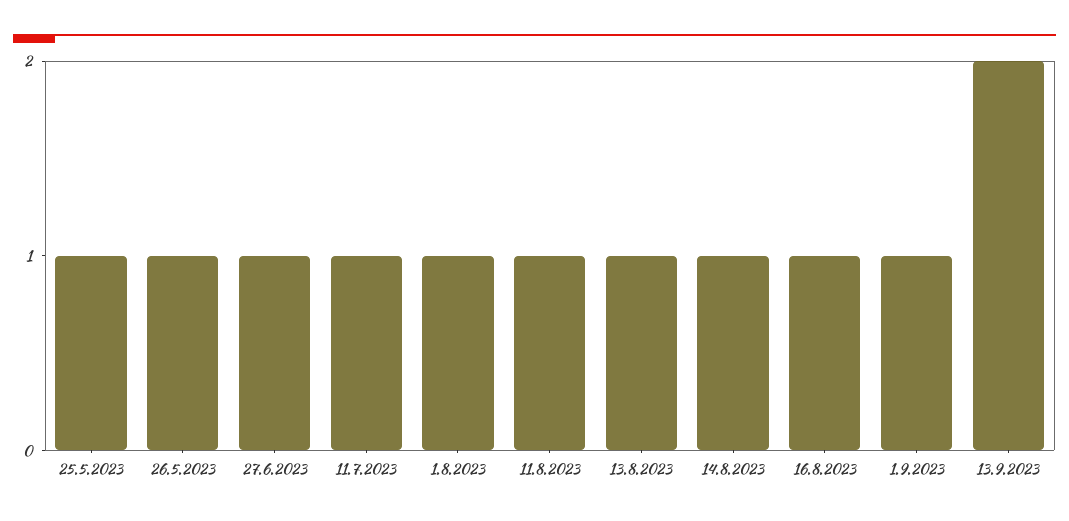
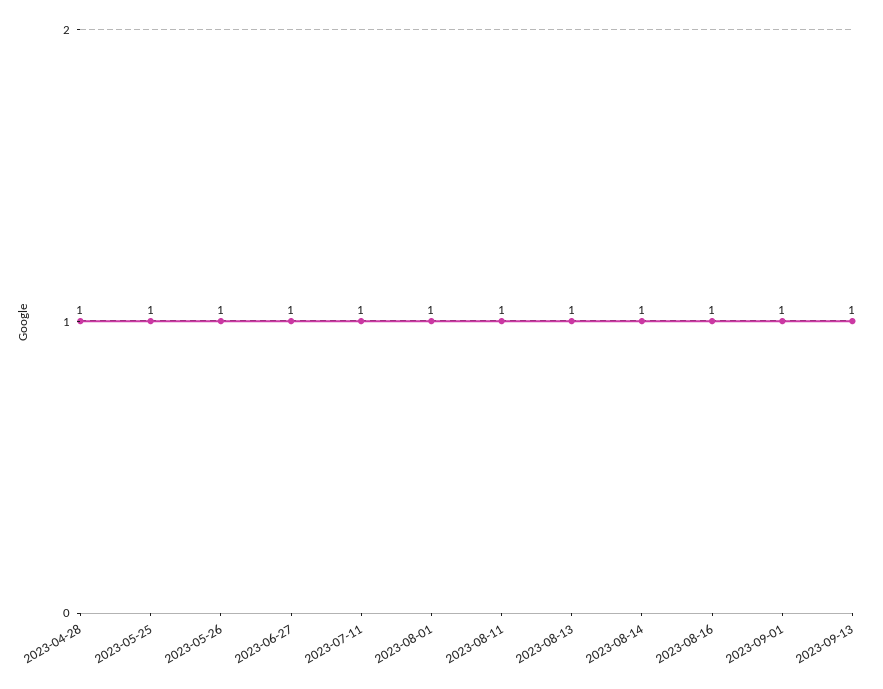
  {
    "25.5.2023": 1,
    "26.5.2023": 1,
    "27.6.2023": 1,
    "11.7.2023": 1,
    "1.8.2023": 1,
    "11.8.2023": 1,
    "13.8.2023": 1,
    "14.8.2023": 1,
    "16.8.2023": 1,
    "1.9.2023": 1,
-   "13.9.2023": 2
+   "13.9.2023": 1,
+   "2023-04-28": 1
  }

